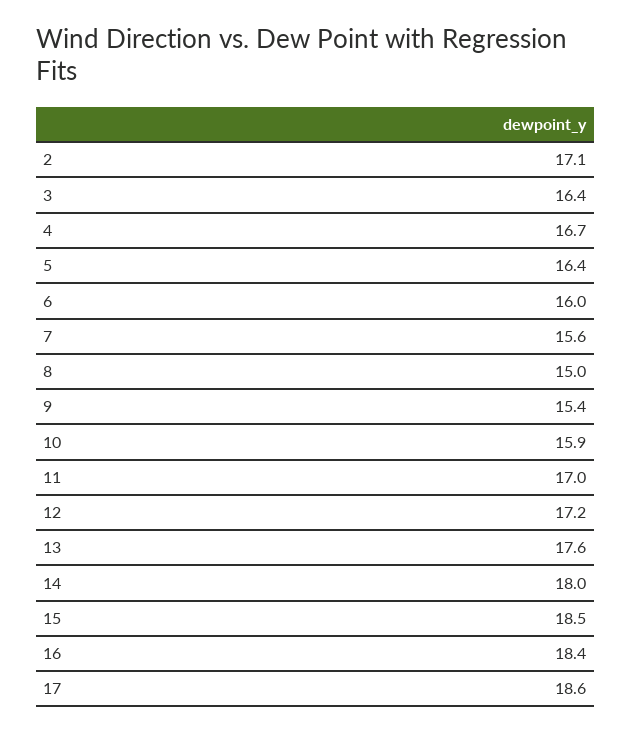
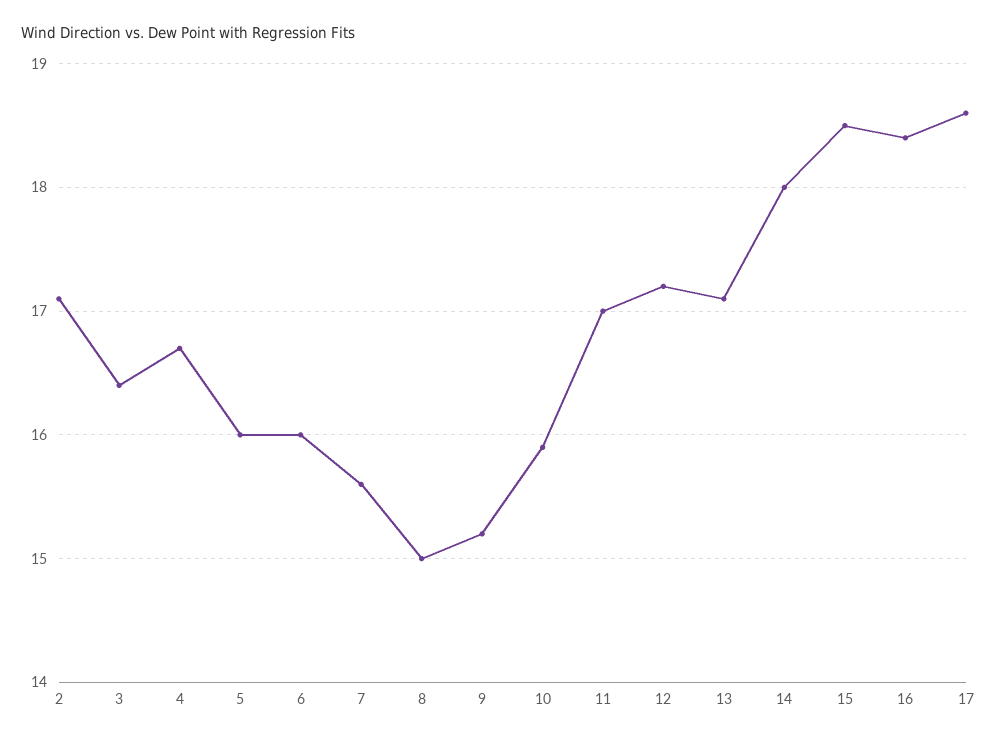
  {
    "2": 17.1,
    "3": 16.4,
    "4": 16.7,
-   "5": 16.4,
+   "5": 16,
    "6": 16,
    "7": 15.6,
    "8": 15,
-   "9": 15.4,
+   "9": 15.2,
    "10": 15.9,
    "11": 17,
    "12": 17.2,
-   "13": 17.6,
+   "13": 17.1,
    "14": 18,
    "15": 18.5,
    "16": 18.4,
    "17": 18.6
  }

